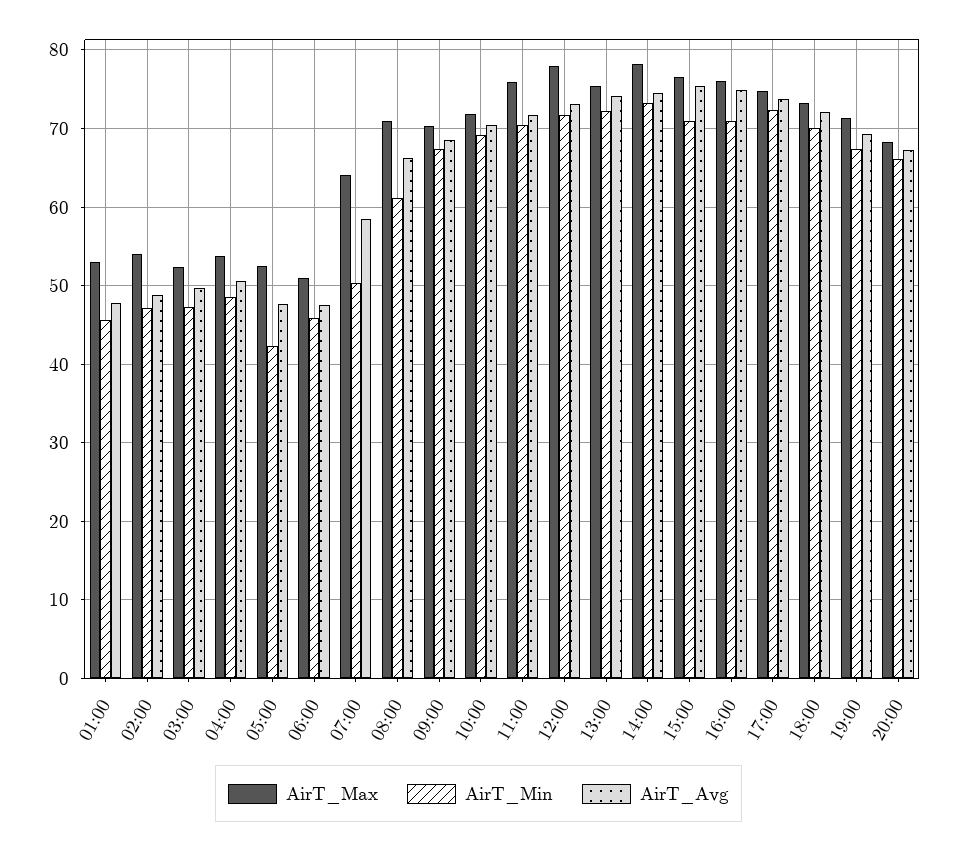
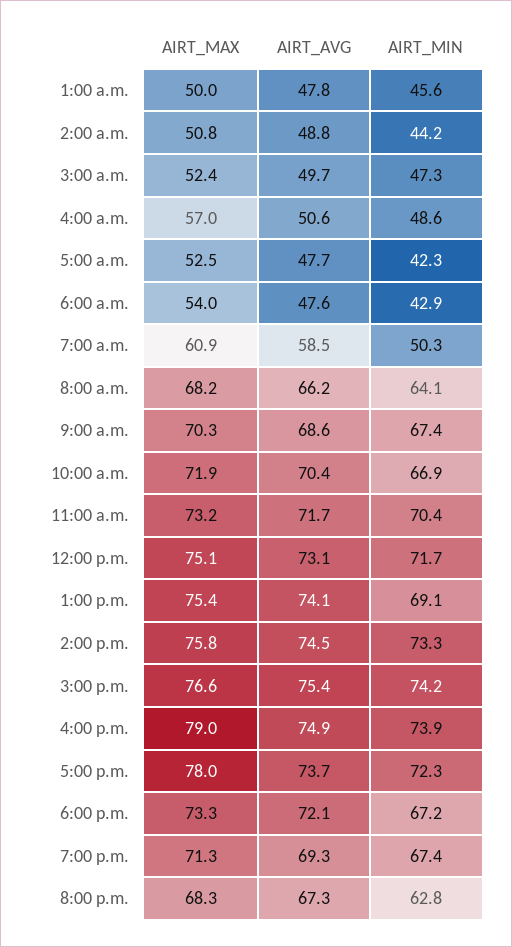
  {
    "AirT_Max": {
-     "01:00": 53,
+     "01:00": 50,
-     "02:00": 54,
+     "02:00": 50.8,
      "03:00": 52.4,
-     "04:00": 54,
+     "04:00": 57,
      "05:00": 52.5,
-     "06:00": 51,
+     "06:00": 54,
-     "07:00": 64,
+     "07:00": 60.9,
-     "08:00": 71,
+     "08:00": 68.2,
      "09:00": 70.3,
      "10:00": 71.9,
-     "11:00": 76,
+     "11:00": 73.2,
-     "12:00": 78,
+     "12:00": 75.1,
      "13:00": 75.4,
-     "14:00": 78,
+     "14:00": 75.8,
      "15:00": 76.6,
-     "16:00": 76,
+     "16:00": 79,
-     "17:00": 75,
+     "17:00": 78,
      "18:00": 73.3,
      "19:00": 71.3,
      "20:00": 68.3
    },
    "AirT_Min": {
      "01:00": 45.6,
-     "02:00": 47,
+     "02:00": 44.2,
      "03:00": 47.3,
      "04:00": 48.6,
      "05:00": 42.3,
-     "06:00": 46,
+     "06:00": 42.9,
      "07:00": 50.3,
-     "08:00": 61,
+     "08:00": 64.1,
      "09:00": 67.4,
-     "10:00": 69,
+     "10:00": 66.9,
      "11:00": 70.4,
      "12:00": 71.7,
-     "13:00": 72,
+     "13:00": 69.1,
      "14:00": 73.3,
-     "15:00": 71,
+     "15:00": 74.2,
-     "16:00": 71,
+     "16:00": 73.9,
      "17:00": 72.3,
-     "18:00": 70,
+     "18:00": 67.2,
      "19:00": 67.4,
-     "20:00": 66
+     "20:00": 62.8
    },
    "AirT_Avg": {
      "01:00": 47.8,
      "02:00": 48.8,
      "03:00": 49.7,
      "04:00": 50.6,
      "05:00": 47.7,
      "06:00": 47.6,
      "07:00": 58.5,
      "08:00": 66.2,
      "09:00": 68.6,
      "10:00": 70.4,
      "11:00": 71.7,
      "12:00": 73.1,
      "13:00": 74.1,
      "14:00": 74.5,
      "15:00": 75.4,
      "16:00": 74.9,
      "17:00": 73.7,
      "18:00": 72.1,
      "19:00": 69.3,
      "20:00": 67.3
    }
  }

